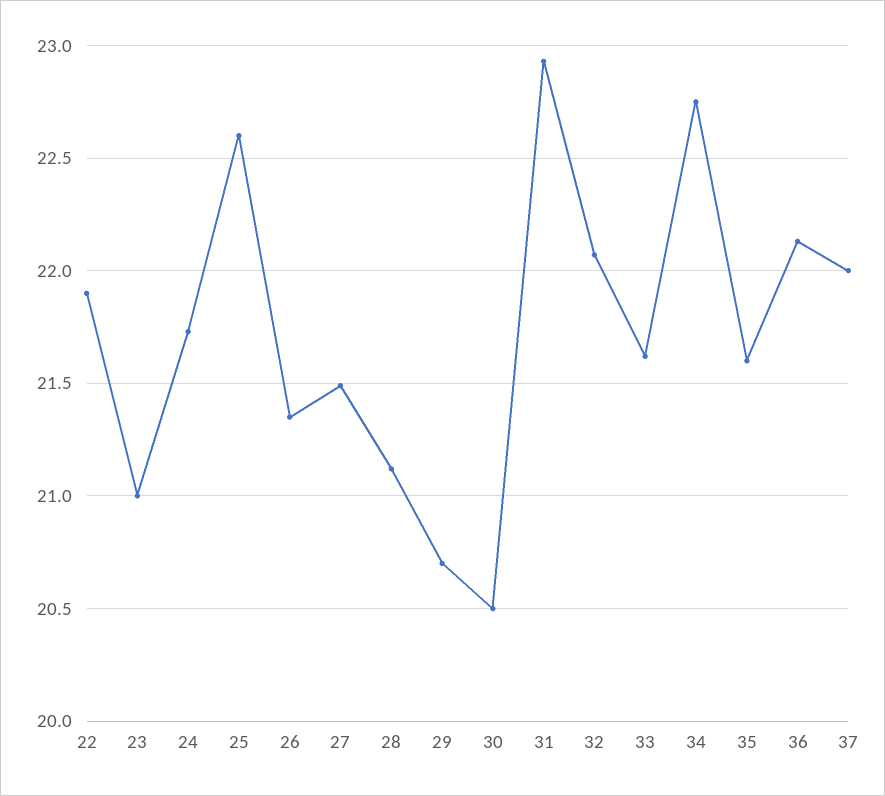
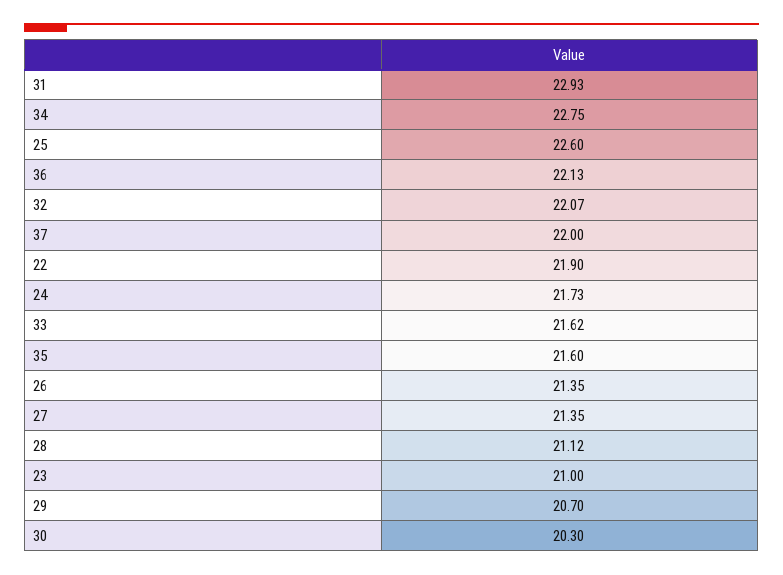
  {
    "22": 21.9,
    "23": 21,
    "24": 21.73,
    "25": 22.6,
    "26": 21.35,
-   "27": 21.5,
+   "27": 21.35,
    "28": 21.12,
    "29": 20.7,
-   "30": 20.5,
+   "30": 20.3,
    "31": 22.93,
    "32": 22.07,
    "33": 21.62,
    "34": 22.75,
    "35": 21.6,
    "36": 22.13,
    "37": 22
  }

